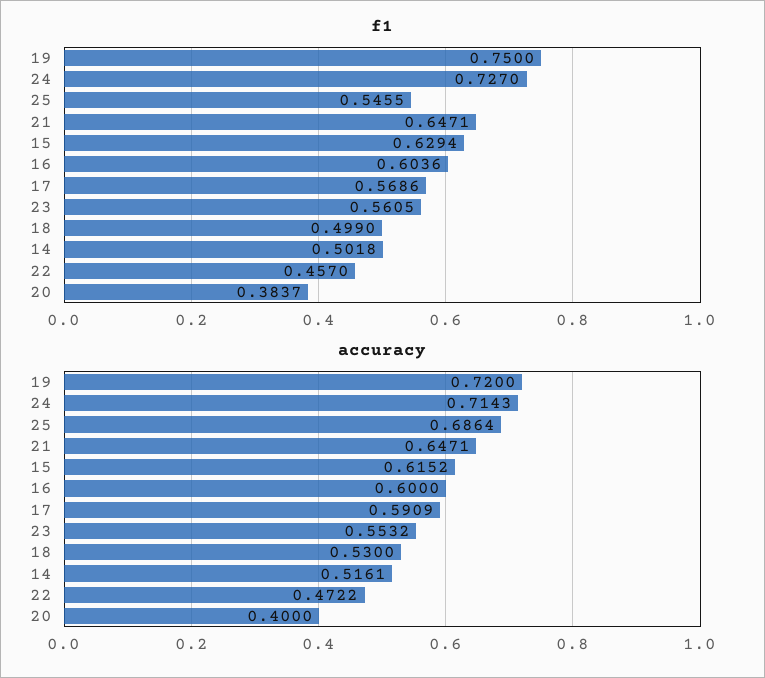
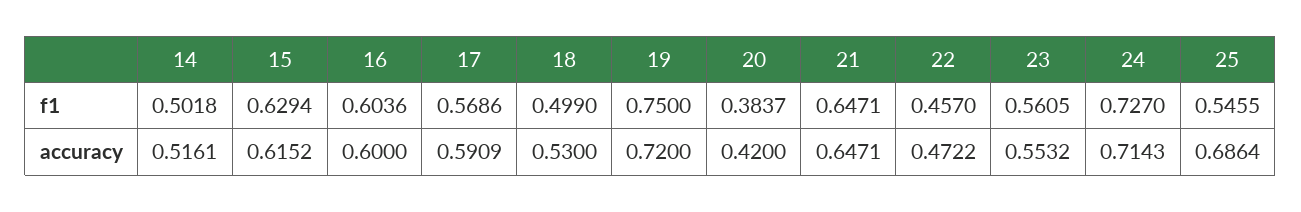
  {
    "f1": {
      "19": 0.75,
      "24": 0.727,
      "25": 0.5455,
      "21": 0.6471,
      "15": 0.6294,
      "16": 0.6036,
      "17": 0.5686,
      "23": 0.5605,
      "18": 0.499,
      "14": 0.5018,
      "22": 0.457,
      "20": 0.3837
    },
    "accuracy": {
      "19": 0.72,
      "24": 0.7143,
      "25": 0.6864,
      "21": 0.6471,
      "15": 0.6152,
      "16": 0.6,
      "17": 0.5909,
      "23": 0.5532,
      "18": 0.53,
      "14": 0.5161,
      "22": 0.4722,
-     "20": 0.4
+     "20": 0.42
    }
  }

